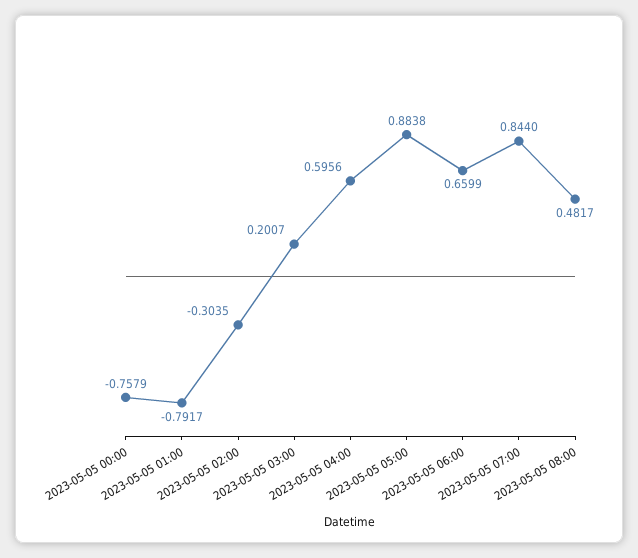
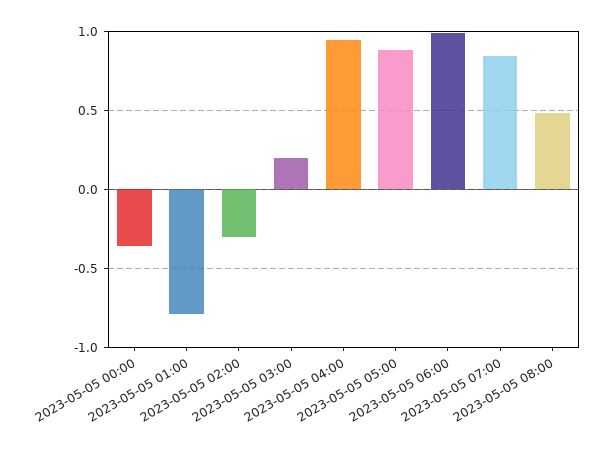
  {
-   "2023-05-05 00:00": -0.7579,
+   "2023-05-05 00:00": -0.35,
    "2023-05-05 01:00": -0.7917,
    "2023-05-05 02:00": -0.3035,
    "2023-05-05 03:00": 0.2007,
-   "2023-05-05 04:00": 0.5956,
+   "2023-05-05 04:00": 0.95,
    "2023-05-05 05:00": 0.8838,
-   "2023-05-05 06:00": 0.6599,
+   "2023-05-05 06:00": 1,
    "2023-05-05 07:00": 0.844,
    "2023-05-05 08:00": 0.4817
  }

